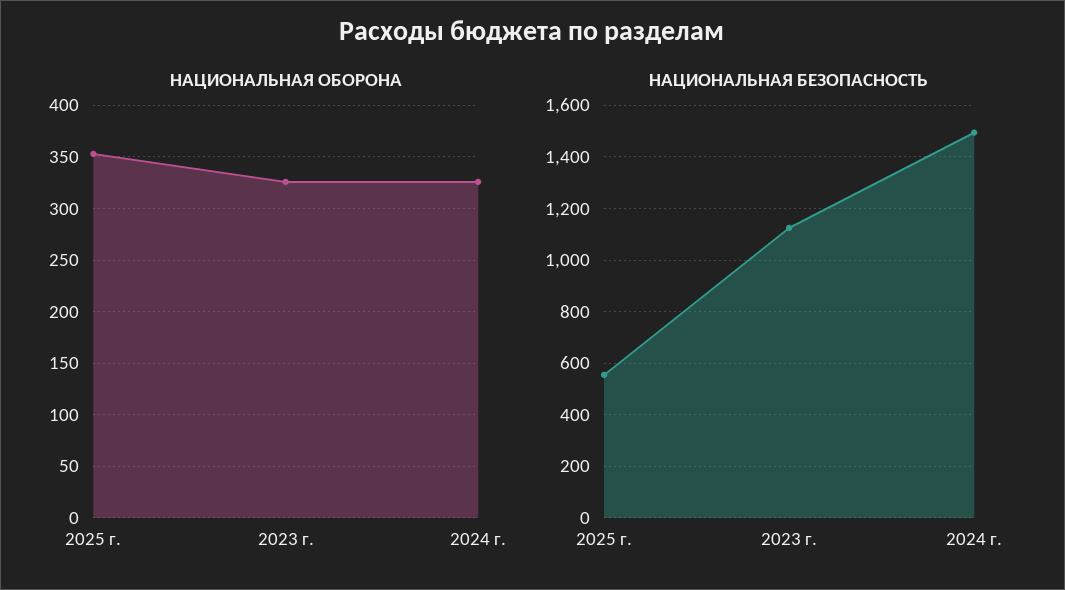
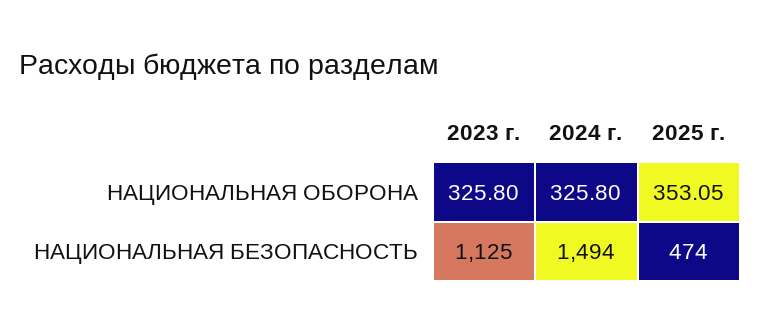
  {
    "НАЦИОНАЛЬНАЯ ОБОРОНА": {
      "2025 г.": 353.05,
      "2023 г.": 325.8,
      "2024 г.": 325.8
    },
    "НАЦИОНАЛЬНАЯ БЕЗОПАСНОСТЬ": {
-     "2025 г.": 550,
+     "2025 г.": 474,
      "2023 г.": 1125,
      "2024 г.": 1494
    }
  }

